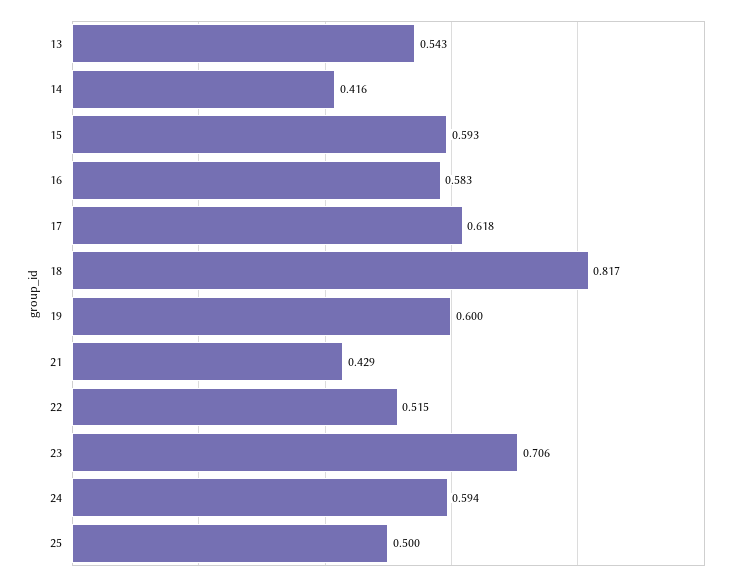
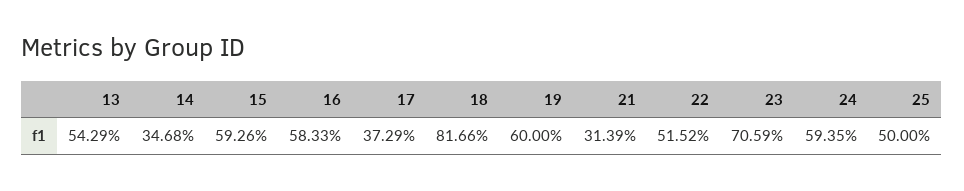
  {
    "13": 0.5429,
-   "14": 0.416,
+   "14": 0.3468,
    "15": 0.5926,
    "16": 0.5833,
-   "17": 0.618,
+   "17": 0.3729,
    "18": 0.8166,
    "19": 0.6,
-   "21": 0.429,
+   "21": 0.3139,
    "22": 0.5152,
    "23": 0.7059,
    "24": 0.5935,
    "25": 0.5
  }

